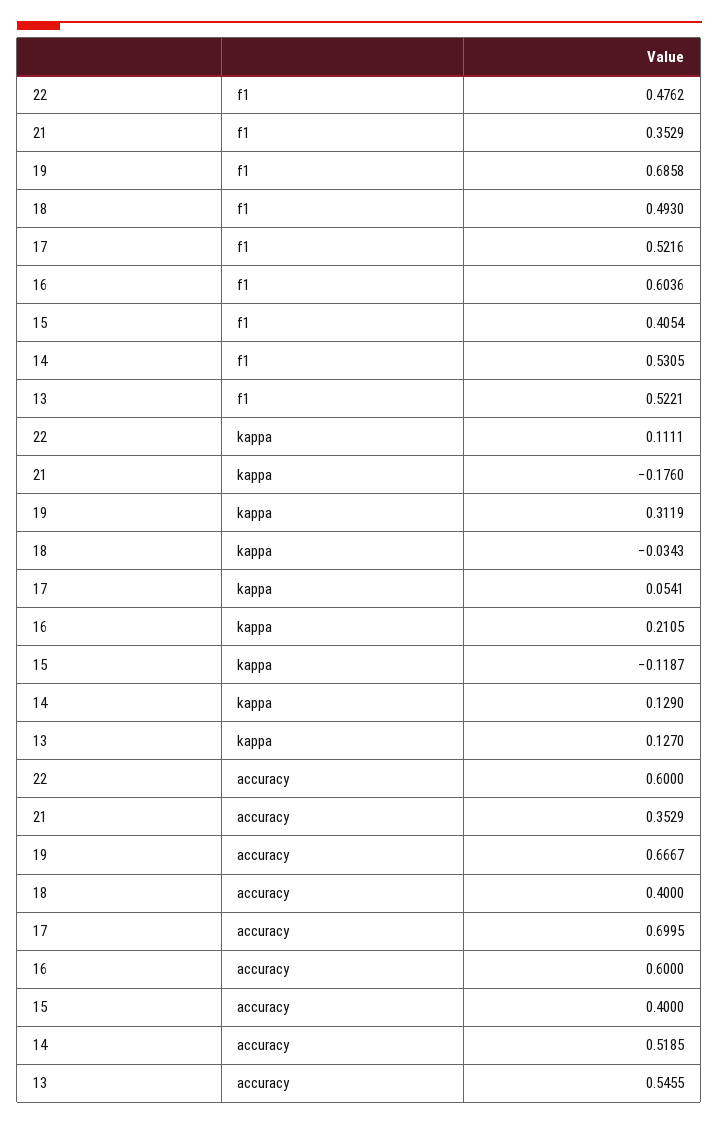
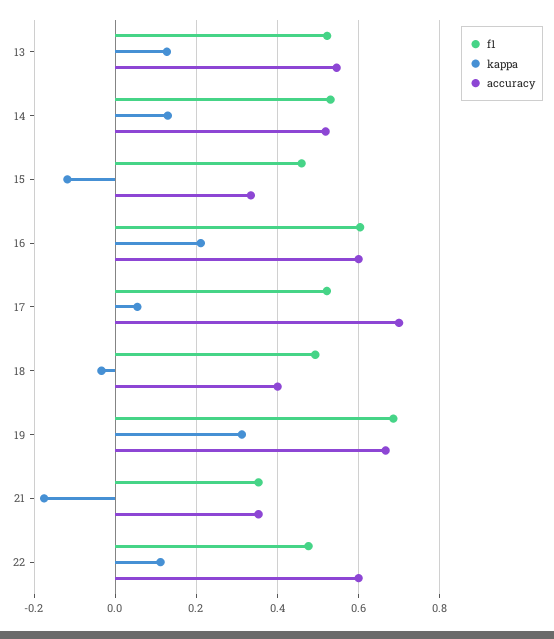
  {
    "f1": {
      "22": 0.4762,
      "21": 0.3529,
      "19": 0.6858,
      "18": 0.493,
      "17": 0.5216,
      "16": 0.6036,
-     "15": 0.4054,
+     "15": 0.46,
      "14": 0.5305,
      "13": 0.5221
    },
    "kappa": {
      "22": 0.1111,
      "21": -0.176,
      "19": 0.3119,
      "18": -0.0343,
      "17": 0.0541,
      "16": 0.2105,
      "15": -0.1187,
      "14": 0.129,
      "13": 0.127
    },
    "accuracy": {
      "22": 0.6,
      "21": 0.3529,
      "19": 0.6667,
      "18": 0.4,
      "17": 0.6995,
      "16": 0.6,
-     "15": 0.4,
+     "15": 0.34,
      "14": 0.5185,
      "13": 0.5455
    }
  }

